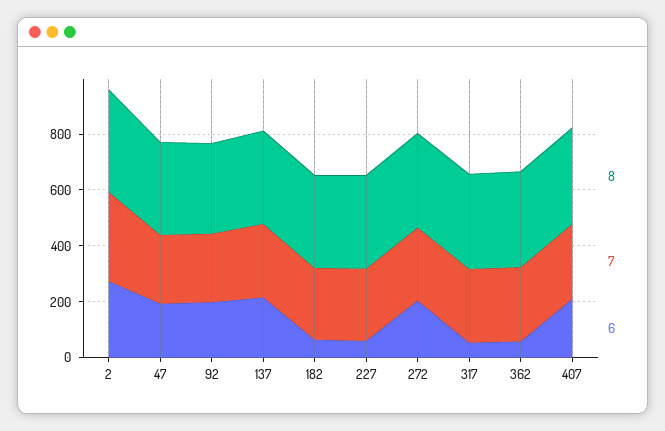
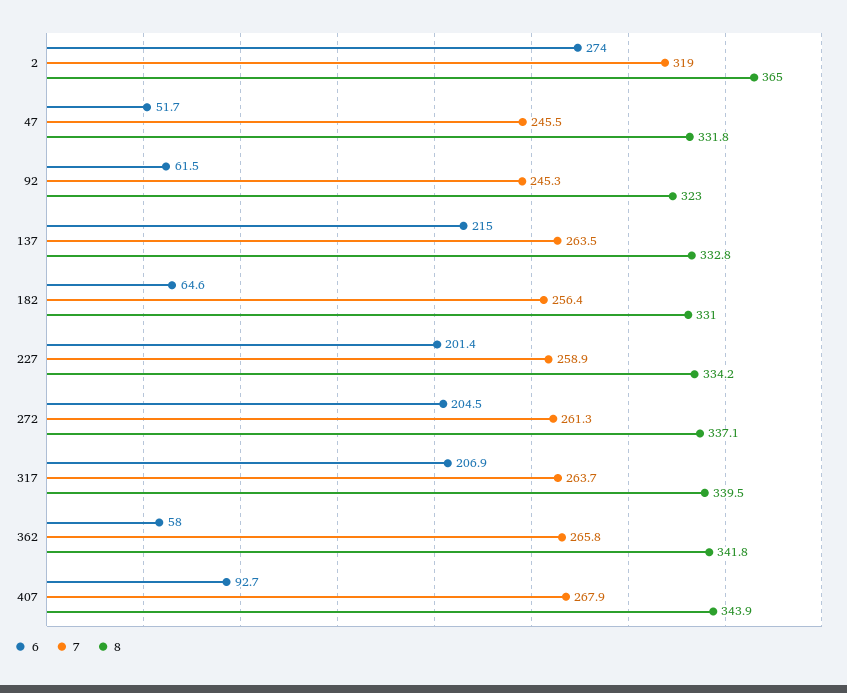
  {
    "8": {
      "2": 365,
      "47": 331.8,
      "92": 323,
      "137": 332.8,
      "182": 331,
      "227": 334.2,
      "272": 337.1,
      "317": 339.5,
      "362": 341.8,
      "407": 343.9
    },
    "7": {
      "2": 319,
      "47": 245.5,
      "92": 245.3,
      "137": 263.5,
      "182": 256.4,
      "227": 258.9,
      "272": 261.3,
      "317": 263.7,
      "362": 265.8,
      "407": 267.9
    },
    "6": {
      "2": 274,
-     "47": 200,
+     "47": 51.7,
-     "92": 200,
+     "92": 61.5,
      "137": 215,
      "182": 64.6,
-     "227": 50,
+     "227": 201.4,
      "272": 204.5,
-     "317": 50,
+     "317": 206.9,
      "362": 58,
-     "407": 200
+     "407": 92.7
    }
  }

